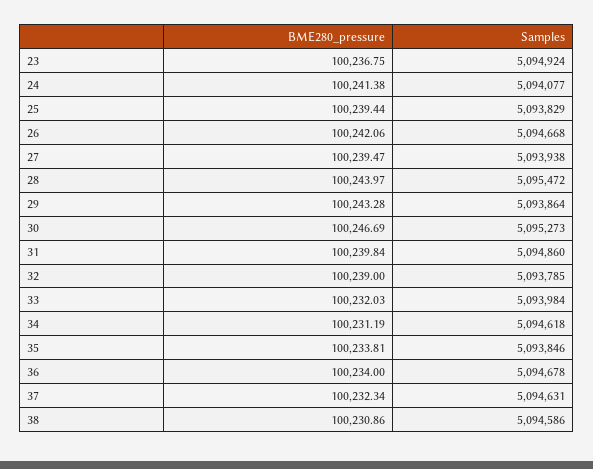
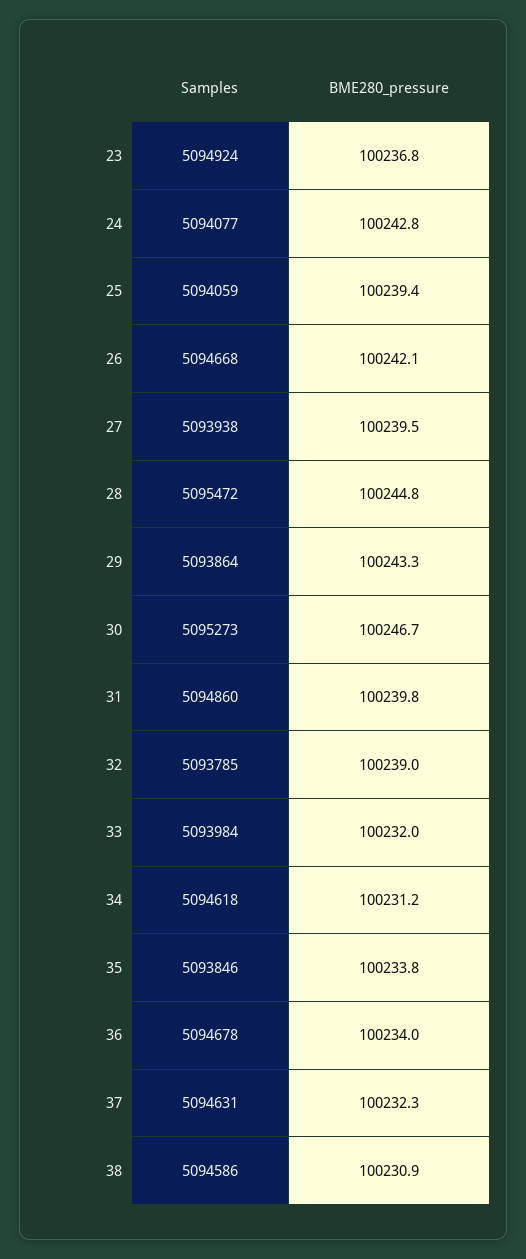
  {
    "BME280_pressure": {
      "23": 100236.75,
-     "24": 100241.38,
+     "24": 100242.8,
      "25": 100239.44,
      "26": 100242.06,
      "27": 100239.47,
-     "28": 100243.97,
+     "28": 100244.8,
      "29": 100243.28,
      "30": 100246.69,
      "31": 100239.84,
      "32": 100239,
      "33": 100232.03,
      "34": 100231.19,
      "35": 100233.81,
      "36": 100234,
      "37": 100232.34,
      "38": 100230.86
    },
    "Samples": {
      "23": 5094924,
      "24": 5094077,
-     "25": 5093829,
+     "25": 5094059,
      "26": 5094668,
      "27": 5093938,
      "28": 5095472,
      "29": 5093864,
      "30": 5095273,
      "31": 5094860,
      "32": 5093785,
      "33": 5093984,
      "34": 5094618,
      "35": 5093846,
      "36": 5094678,
      "37": 5094631,
      "38": 5094586
    }
  }

